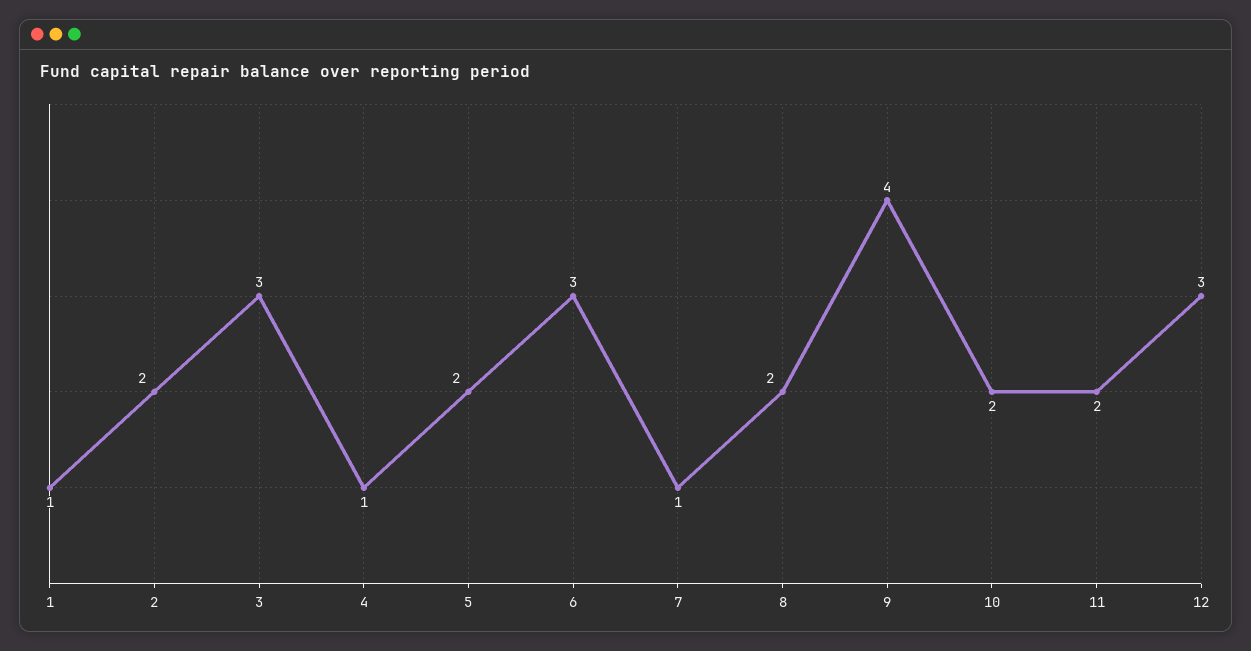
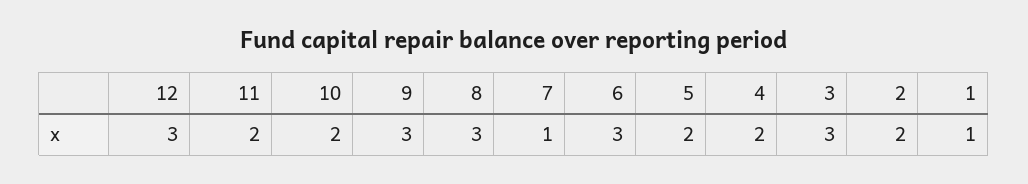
  {
    "1": 1,
    "2": 2,
    "3": 3,
-   "4": 1,
+   "4": 2,
    "5": 2,
    "6": 3,
    "7": 1,
-   "8": 2,
+   "8": 3,
-   "9": 4,
+   "9": 3,
    "10": 2,
    "11": 2,
    "12": 3
  }

